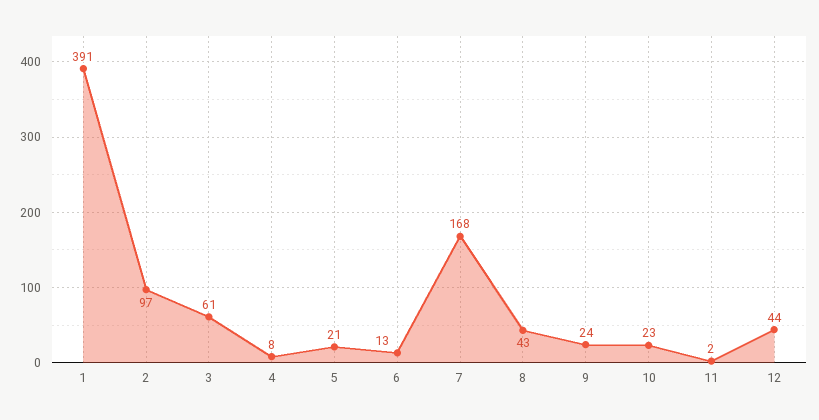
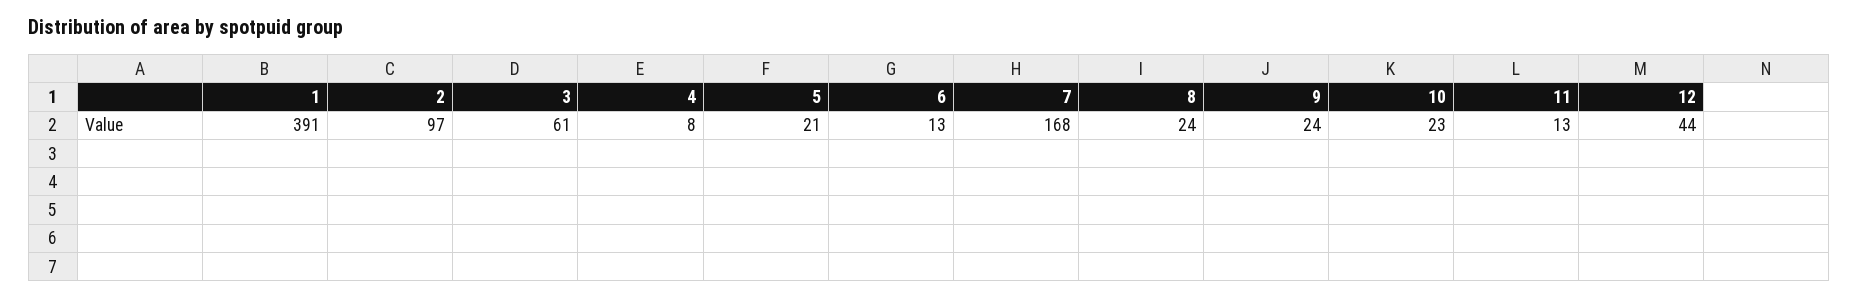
  {
    "1": 391,
    "2": 97,
    "3": 61,
    "4": 8,
    "5": 21,
    "6": 13,
    "7": 168,
-   "8": 43,
+   "8": 24,
    "9": 24,
    "10": 23,
-   "11": 2,
+   "11": 13,
    "12": 44
  }

